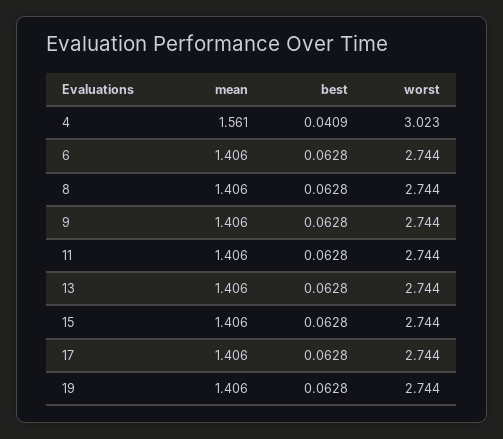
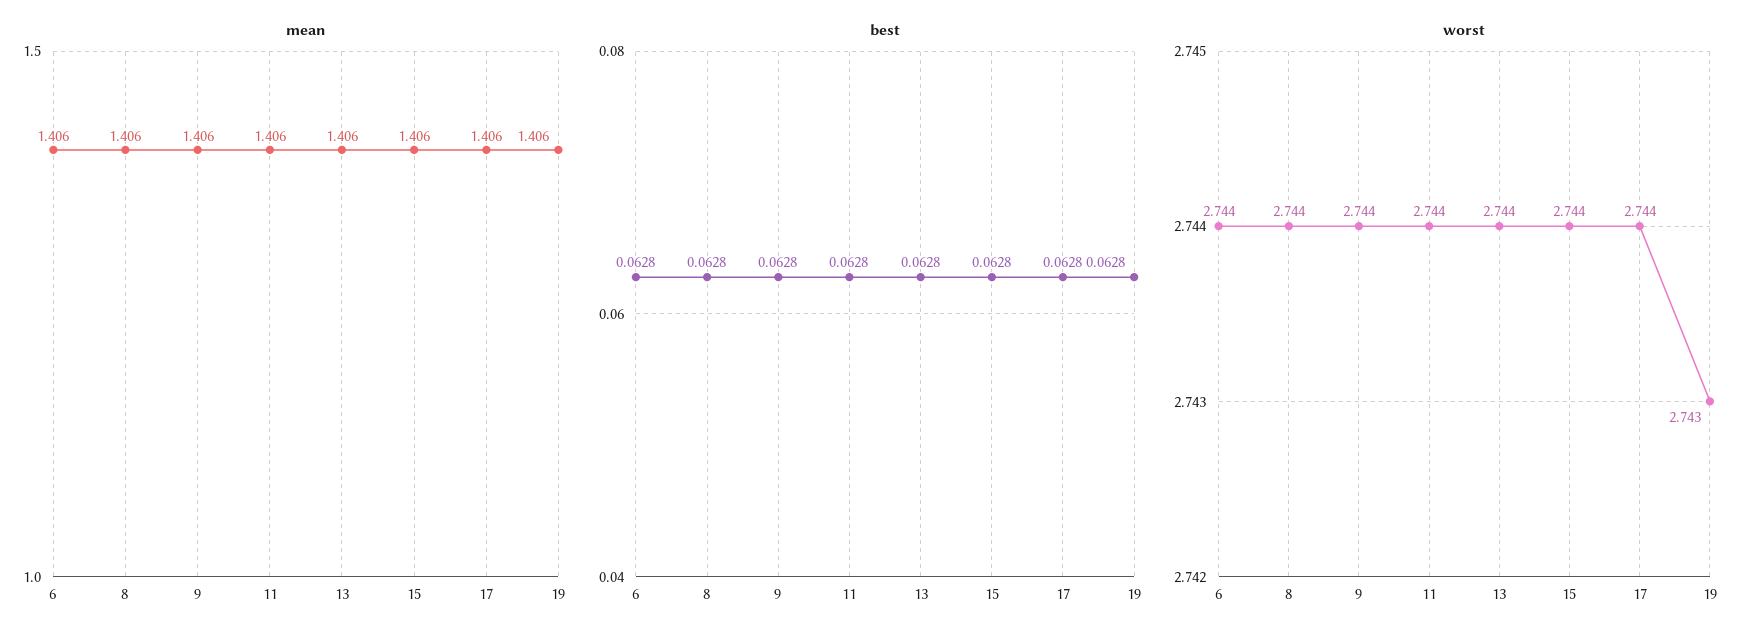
  {
    "mean": {
-     "4": 1.561,
      "6": 1.406,
      "8": 1.406,
      "9": 1.406,
      "11": 1.406,
      "13": 1.406,
      "15": 1.406,
      "17": 1.406,
      "19": 1.406
    },
    "best": {
-     "4": 0.0409,
      "6": 0.0628,
      "8": 0.0628,
      "9": 0.0628,
      "11": 0.0628,
      "13": 0.0628,
      "15": 0.0628,
      "17": 0.0628,
      "19": 0.0628
    },
    "worst": {
-     "4": 3.023,
      "6": 2.744,
      "8": 2.744,
      "9": 2.744,
      "11": 2.744,
      "13": 2.744,
      "15": 2.744,
      "17": 2.744,
-     "19": 2.744
+     "19": 2.743
    }
  }

